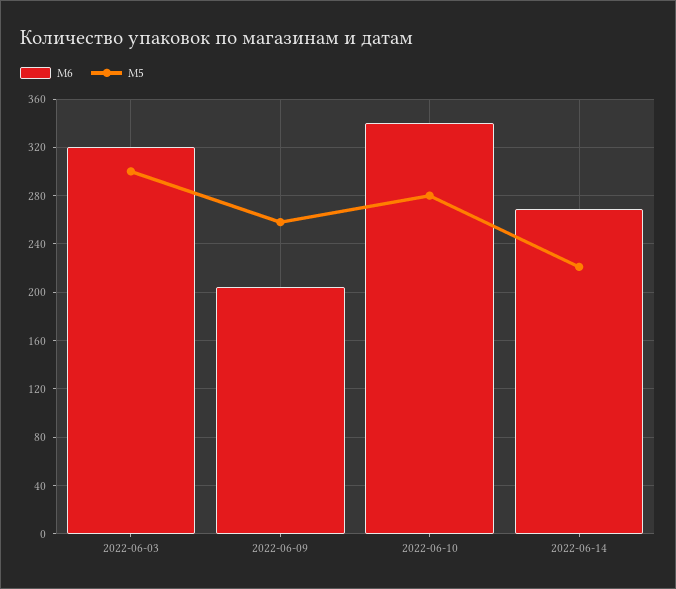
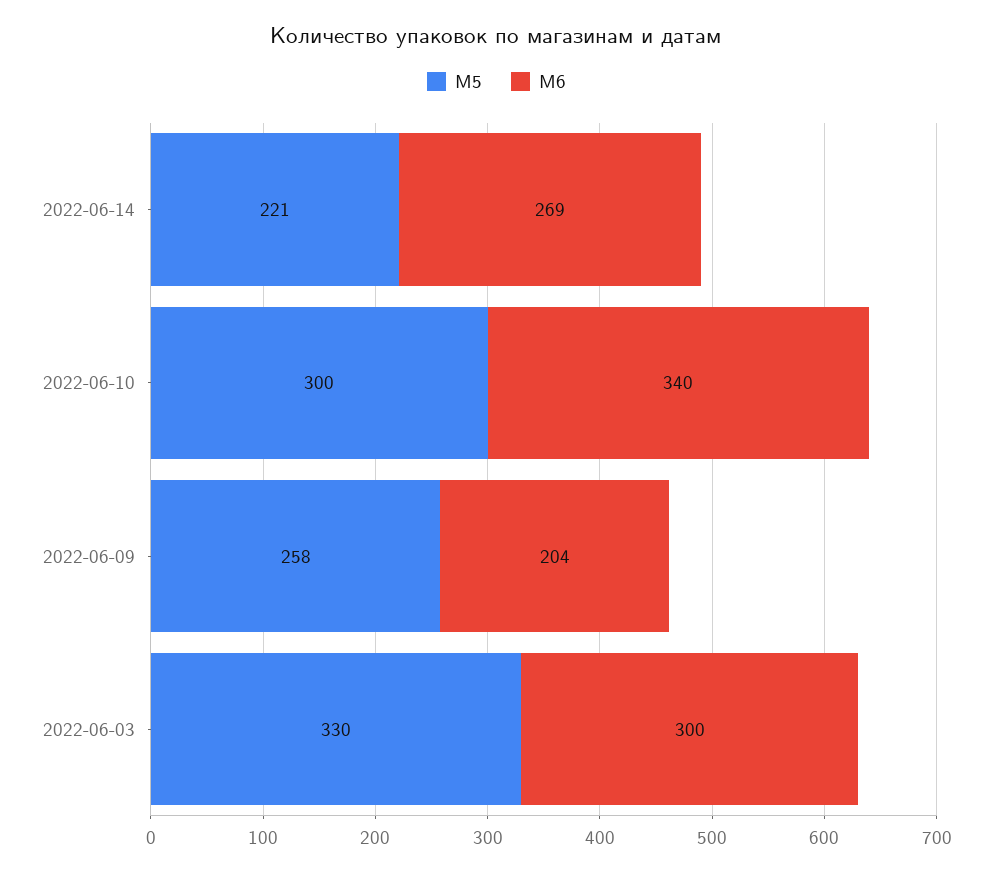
  {
    "M6": {
-     "2022-06-03": 320,
+     "2022-06-03": 300,
      "2022-06-09": 204,
      "2022-06-10": 340,
      "2022-06-14": 269
    },
    "M5": {
-     "2022-06-03": 300,
+     "2022-06-03": 330,
      "2022-06-09": 258,
-     "2022-06-10": 280,
+     "2022-06-10": 300,
      "2022-06-14": 221
    }
  }

